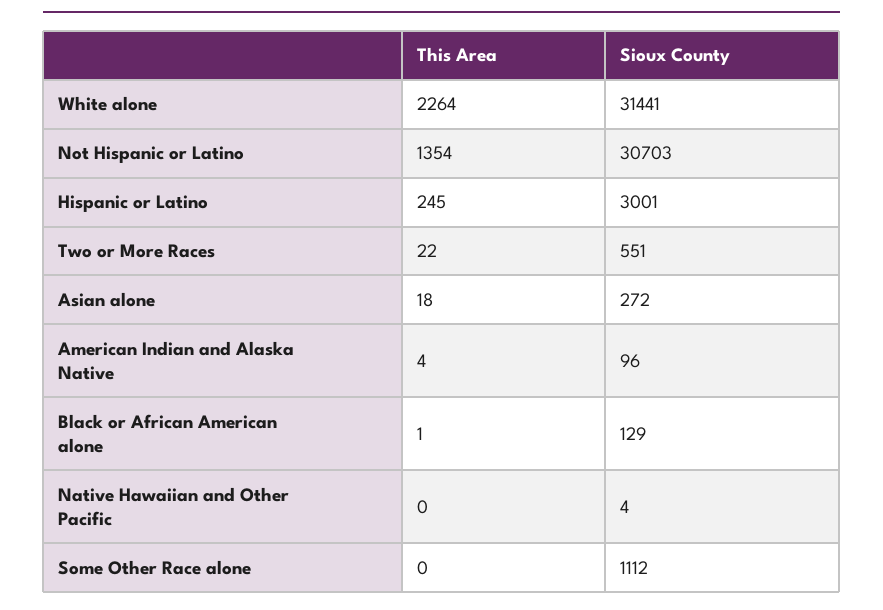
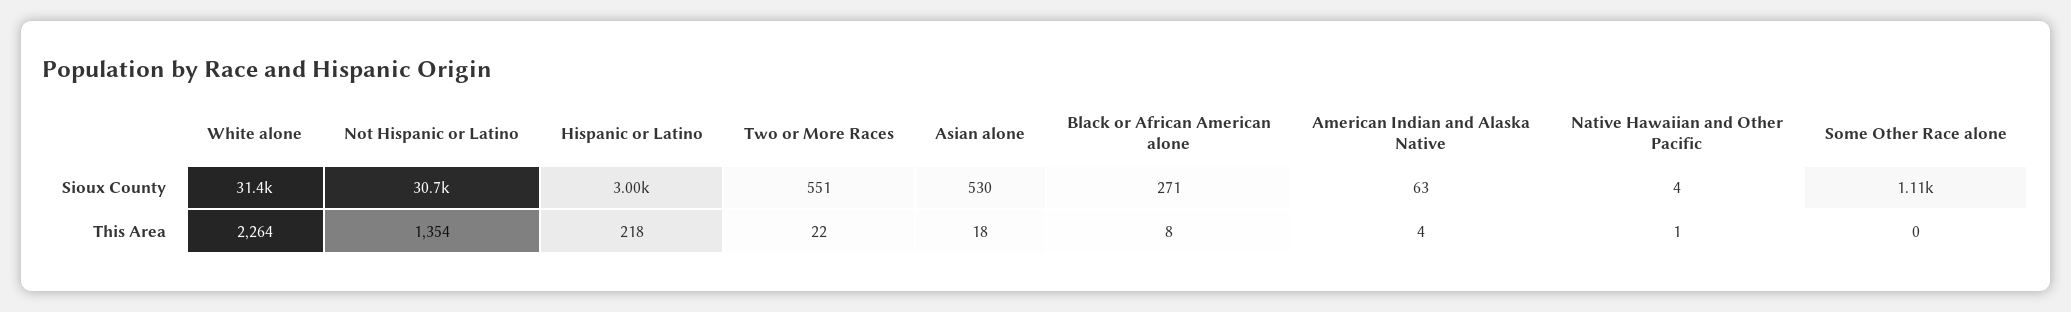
  {
    "This Area": {
      "White alone": 2264,
      "Not Hispanic or Latino": 1354,
-     "Hispanic or Latino": 245,
+     "Hispanic or Latino": 218,
      "Two or More Races": 22,
      "Asian alone": 18,
      "American Indian and Alaska Native": 4,
-     "Black or African American alone": 1,
+     "Black or African American alone": 8,
-     "Native Hawaiian and Other Pacific": 0,
+     "Native Hawaiian and Other Pacific": 1,
      "Some Other Race alone": 0
    },
    "Sioux County": {
      "White alone": 31441,
      "Not Hispanic or Latino": 30703,
      "Hispanic or Latino": 3001,
      "Two or More Races": 551,
-     "Asian alone": 272,
+     "Asian alone": 530,
-     "American Indian and Alaska Native": 96,
+     "American Indian and Alaska Native": 63,
-     "Black or African American alone": 129,
+     "Black or African American alone": 271,
      "Native Hawaiian and Other Pacific": 4,
      "Some Other Race alone": 1112
    }
  }

